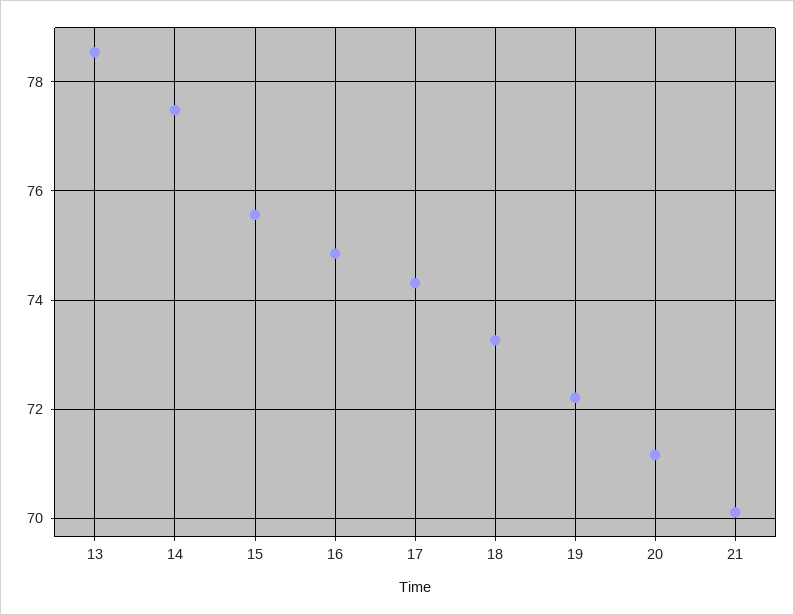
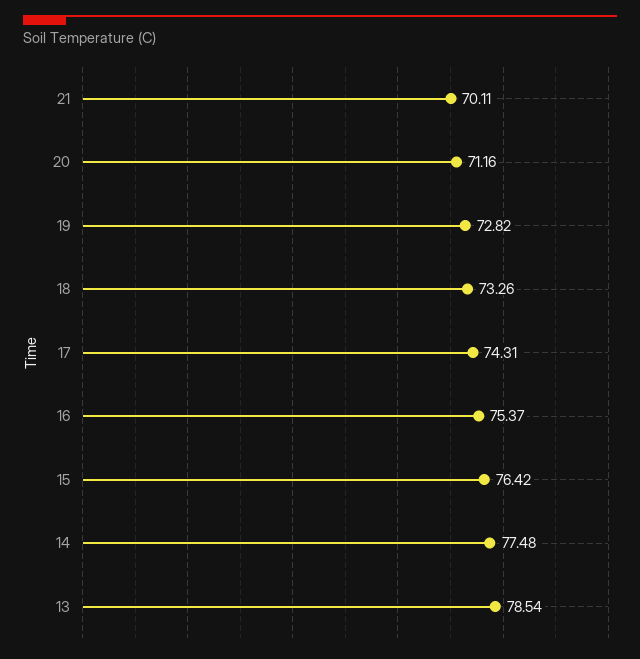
  {
    "13": 78.54,
    "14": 77.48,
-   "15": 75.6,
+   "15": 76.42,
-   "16": 74.8,
+   "16": 75.37,
    "17": 74.31,
    "18": 73.26,
-   "19": 72.2,
+   "19": 72.82,
    "20": 71.16,
    "21": 70.11
  }

